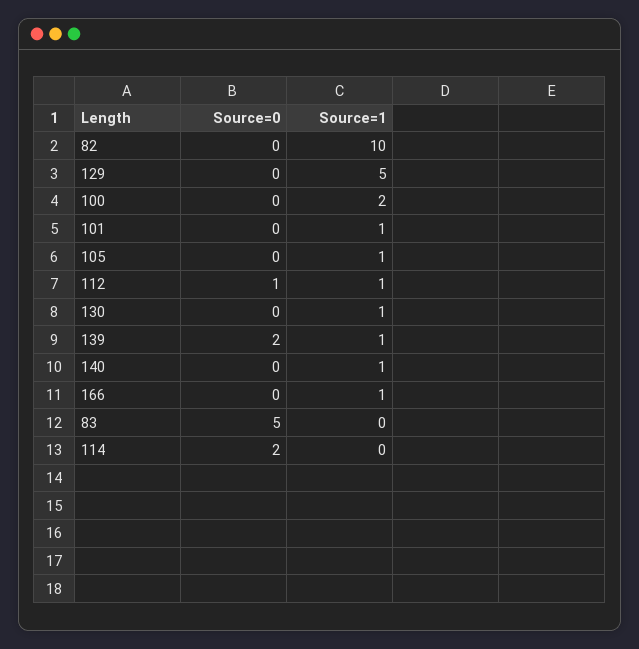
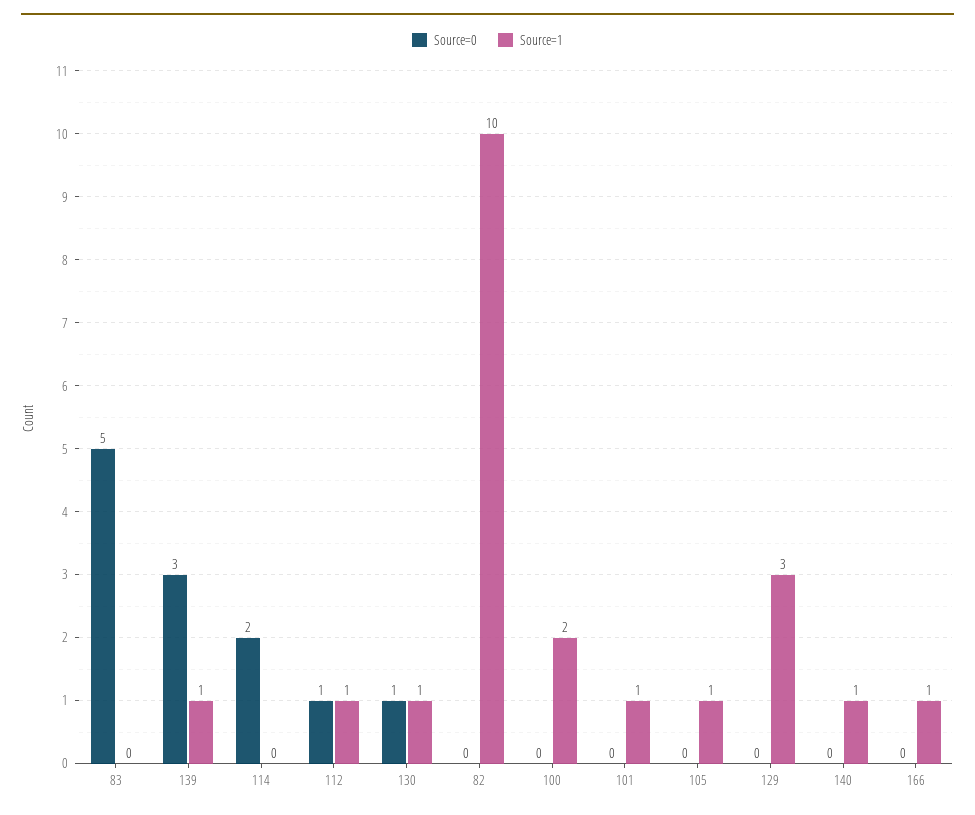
  {
    "Source=0": {
      "82": 0,
      "129": 0,
      "100": 0,
      "101": 0,
      "105": 0,
      "112": 1,
-     "130": 0,
+     "130": 1,
-     "139": 2,
+     "139": 3,
      "140": 0,
      "166": 0,
      "83": 5,
      "114": 2
    },
    "Source=1": {
      "82": 10,
-     "129": 5,
+     "129": 3,
      "100": 2,
      "101": 1,
      "105": 1,
      "112": 1,
      "130": 1,
      "139": 1,
      "140": 1,
      "166": 1,
      "83": 0,
      "114": 0
    }
  }

